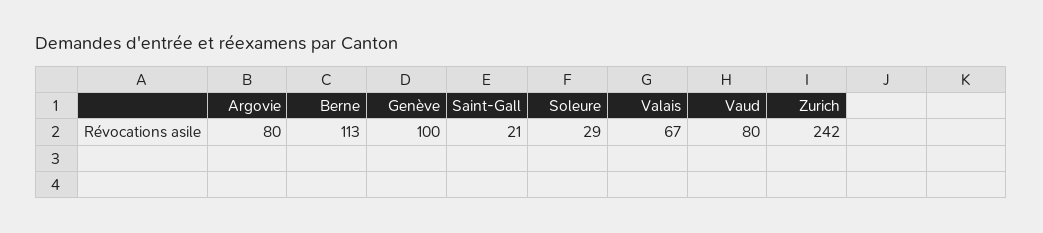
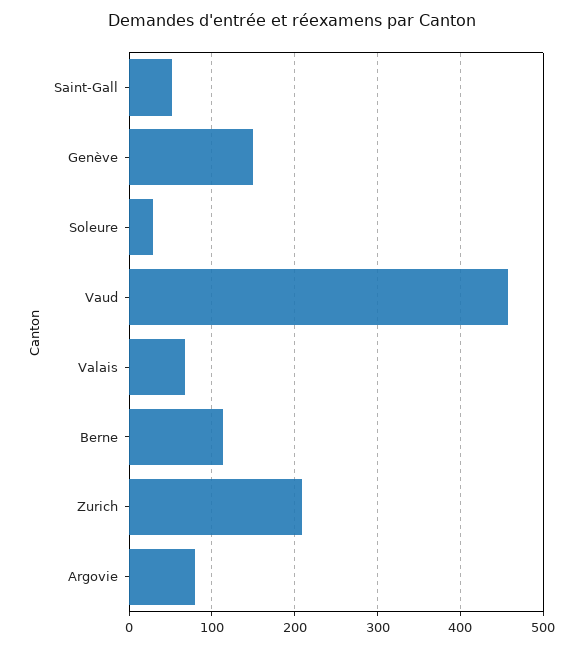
  {
    "Argovie": 80,
    "Berne": 113,
-   "Genève": 100,
+   "Genève": 150,
-   "Saint-Gall": 21,
+   "Saint-Gall": 50,
    "Soleure": 29,
    "Valais": 67,
-   "Vaud": 80,
+   "Vaud": 460,
-   "Zurich": 242
+   "Zurich": 210
  }

